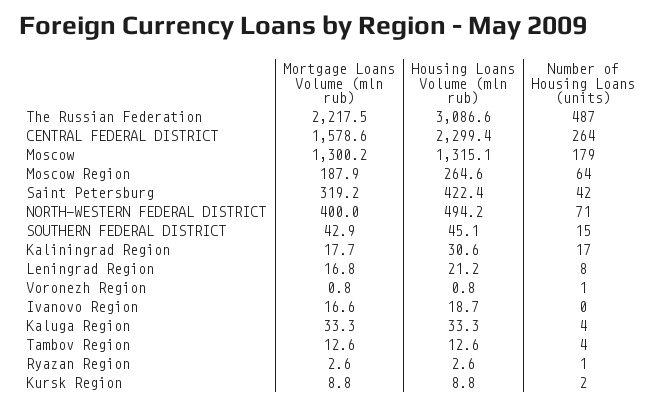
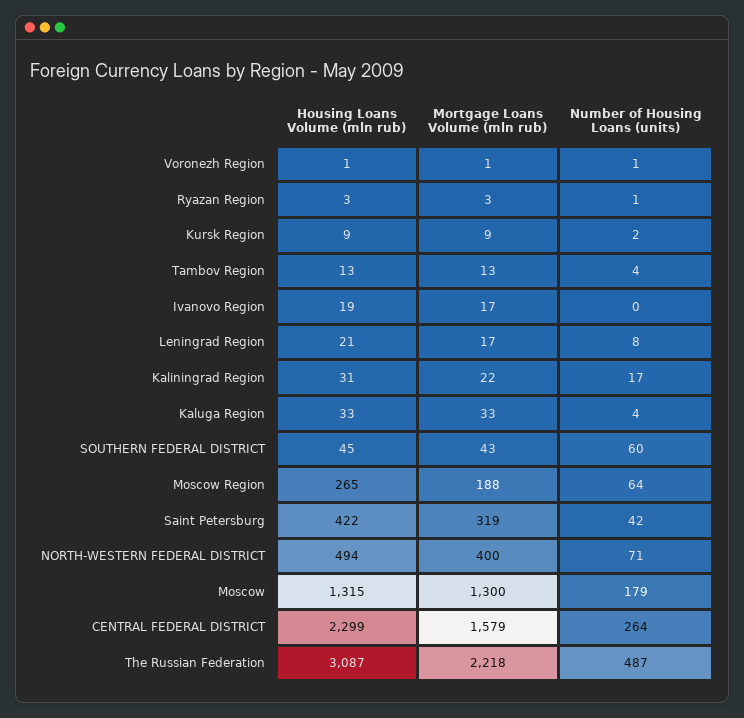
  {
    "Mortgage Loans Volume (mln rub)": {
      "The Russian Federation": 2217.5,
      "CENTRAL FEDERAL DISTRICT": 1578.6,
      "Moscow": 1300.2,
      "Moscow Region": 187.9,
      "Saint Petersburg": 319.2,
      "NORTH-WESTERN FEDERAL DISTRICT": 400,
      "SOUTHERN FEDERAL DISTRICT": 42.9,
-     "Kaliningrad Region": 17.7,
+     "Kaliningrad Region": 22,
      "Leningrad Region": 16.8,
      "Voronezh Region": 0.8,
      "Ivanovo Region": 16.6,
      "Kaluga Region": 33.3,
      "Tambov Region": 12.6,
      "Ryazan Region": 2.6,
      "Kursk Region": 8.8
    },
    "Housing Loans Volume (mln rub)": {
      "The Russian Federation": 3086.6,
      "CENTRAL FEDERAL DISTRICT": 2299.4,
      "Moscow": 1315.1,
      "Moscow Region": 264.6,
      "Saint Petersburg": 422.4,
      "NORTH-WESTERN FEDERAL DISTRICT": 494.2,
      "SOUTHERN FEDERAL DISTRICT": 45.1,
      "Kaliningrad Region": 30.6,
      "Leningrad Region": 21.2,
      "Voronezh Region": 0.8,
      "Ivanovo Region": 18.7,
      "Kaluga Region": 33.3,
      "Tambov Region": 12.6,
      "Ryazan Region": 2.6,
      "Kursk Region": 8.8
    },
    "Number of Housing Loans (units)": {
      "The Russian Federation": 487,
      "CENTRAL FEDERAL DISTRICT": 264,
      "Moscow": 179,
      "Moscow Region": 64,
      "Saint Petersburg": 42,
      "NORTH-WESTERN FEDERAL DISTRICT": 71,
-     "SOUTHERN FEDERAL DISTRICT": 15,
+     "SOUTHERN FEDERAL DISTRICT": 60,
      "Kaliningrad Region": 17,
      "Leningrad Region": 8,
      "Voronezh Region": 1,
      "Ivanovo Region": 0,
      "Kaluga Region": 4,
      "Tambov Region": 4,
      "Ryazan Region": 1,
      "Kursk Region": 2
    }
  }

